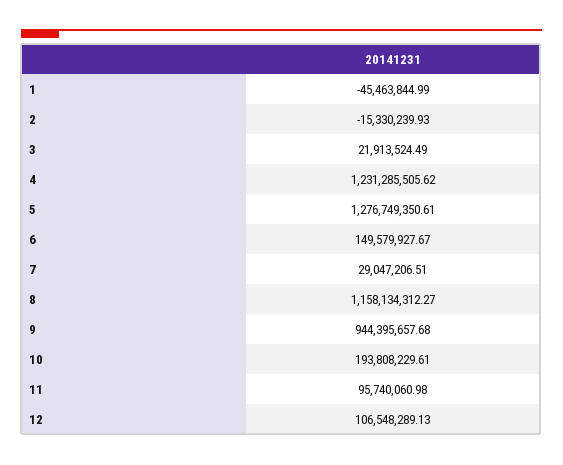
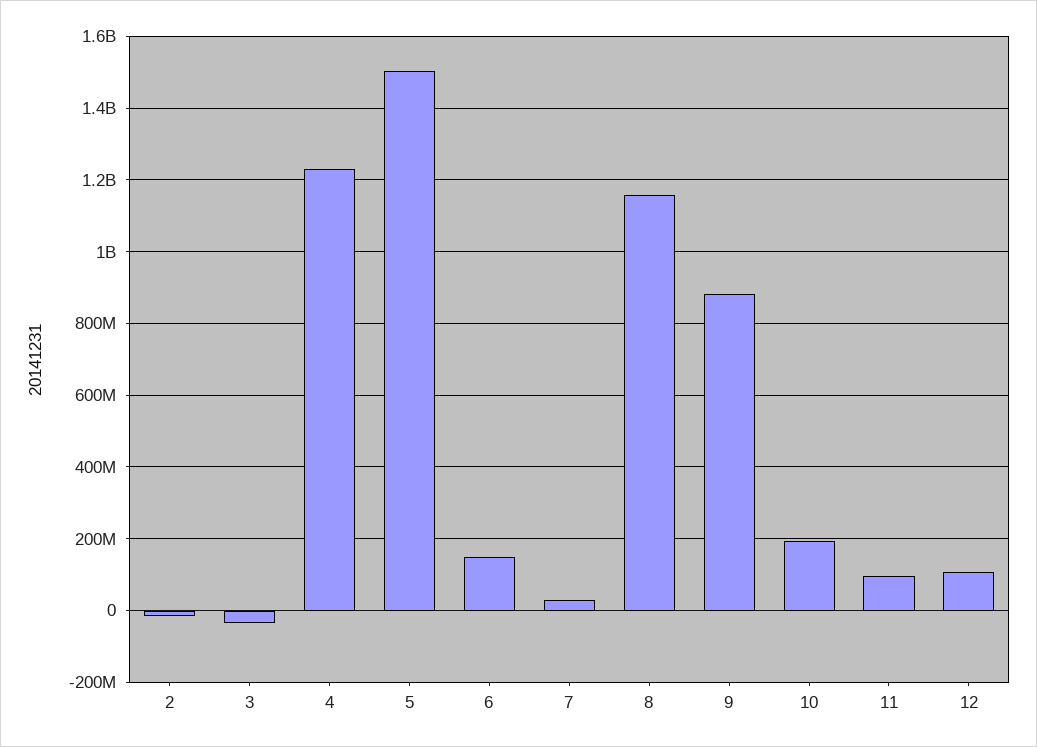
  {
-   "1": -45463844.99,
    "2": -15330239.93,
-   "3": 21913524.49,
+   "3": -40000000,
    "4": 1231285505.62,
-   "5": 1276749350.61,
+   "5": 1500000000,
    "6": 149579927.67,
    "7": 29047206.51,
    "8": 1158134312.27,
-   "9": 944395657.68,
+   "9": 880000000,
    "10": 193808229.61,
    "11": 95740060.98,
    "12": 106548289.13
  }

